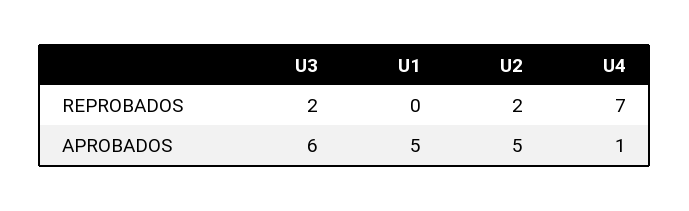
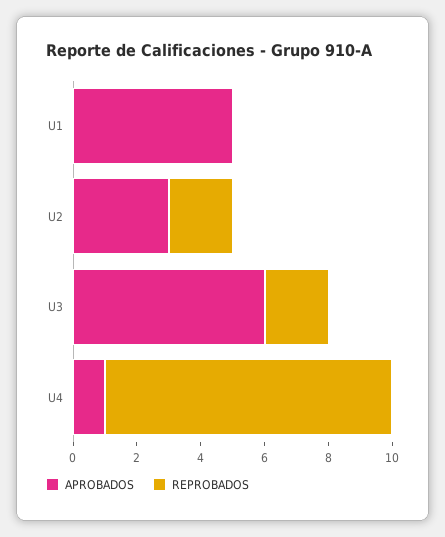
  {
    "REPROBADOS": {
      "U3": 2,
      "U1": 0,
      "U2": 2,
-     "U4": 7
+     "U4": 9
    },
    "APROBADOS": {
      "U3": 6,
      "U1": 5,
-     "U2": 5,
+     "U2": 3,
      "U4": 1
    }
  }

